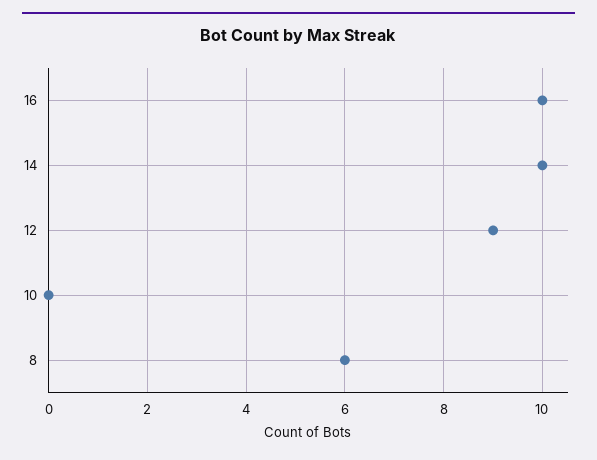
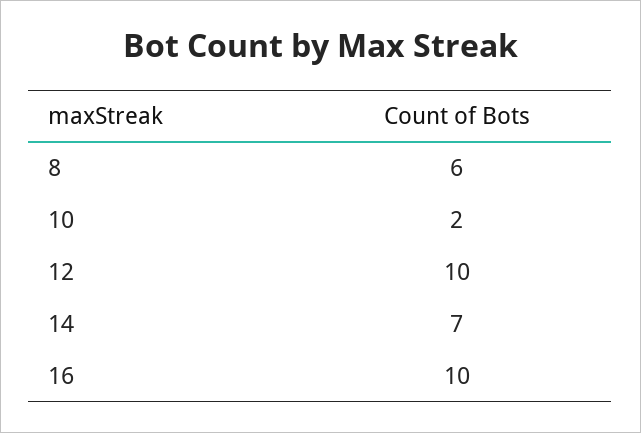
  {
    "16": 10,
-   "14": 10,
+   "14": 7,
-   "12": 9,
+   "12": 10,
-   "10": 0,
+   "10": 2,
    "8": 6
  }

